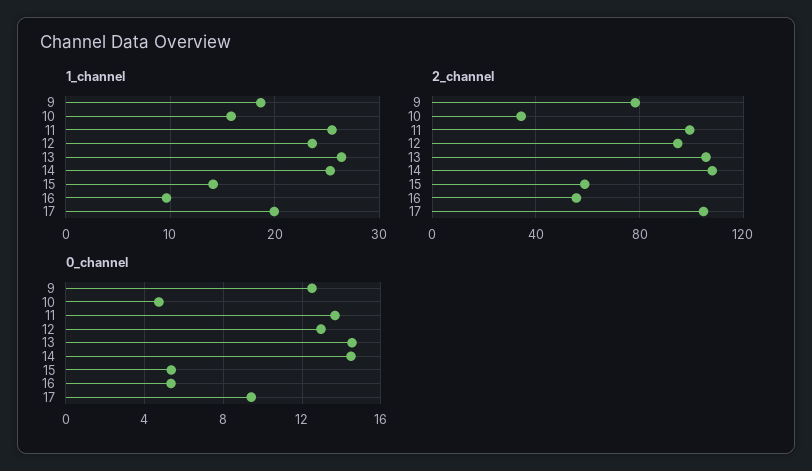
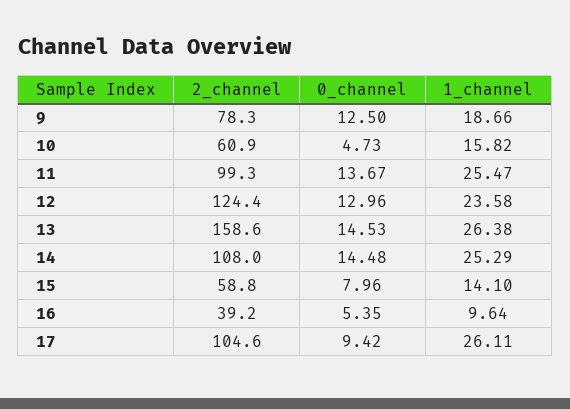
  {
    "1_channel": {
      "9": 18.66,
      "10": 15.82,
      "11": 25.47,
      "12": 23.58,
      "13": 26.38,
      "14": 25.29,
      "15": 14.1,
      "16": 9.64,
-     "17": 20
+     "17": 26.11
    },
    "2_channel": {
      "9": 78.3,
-     "10": 35,
+     "10": 60.9,
      "11": 99.3,
-     "12": 95,
+     "12": 124.4,
-     "13": 105,
+     "13": 158.6,
      "14": 108,
      "15": 58.8,
-     "16": 55,
+     "16": 39.2,
      "17": 104.6
    },
    "0_channel": {
      "9": 12.5,
      "10": 4.73,
      "11": 13.67,
      "12": 12.96,
      "13": 14.53,
      "14": 14.48,
-     "15": 5.5,
+     "15": 7.96,
      "16": 5.35,
      "17": 9.42
    }
  }

